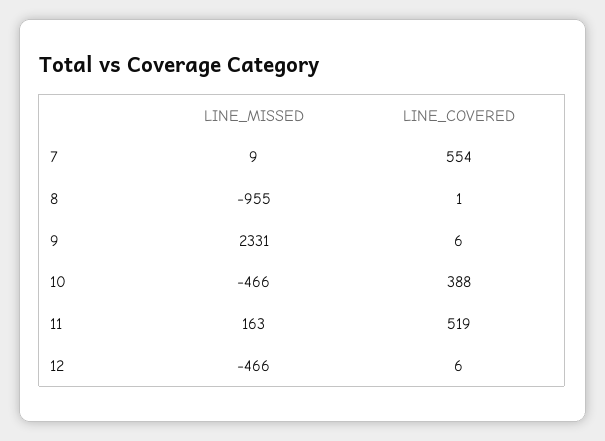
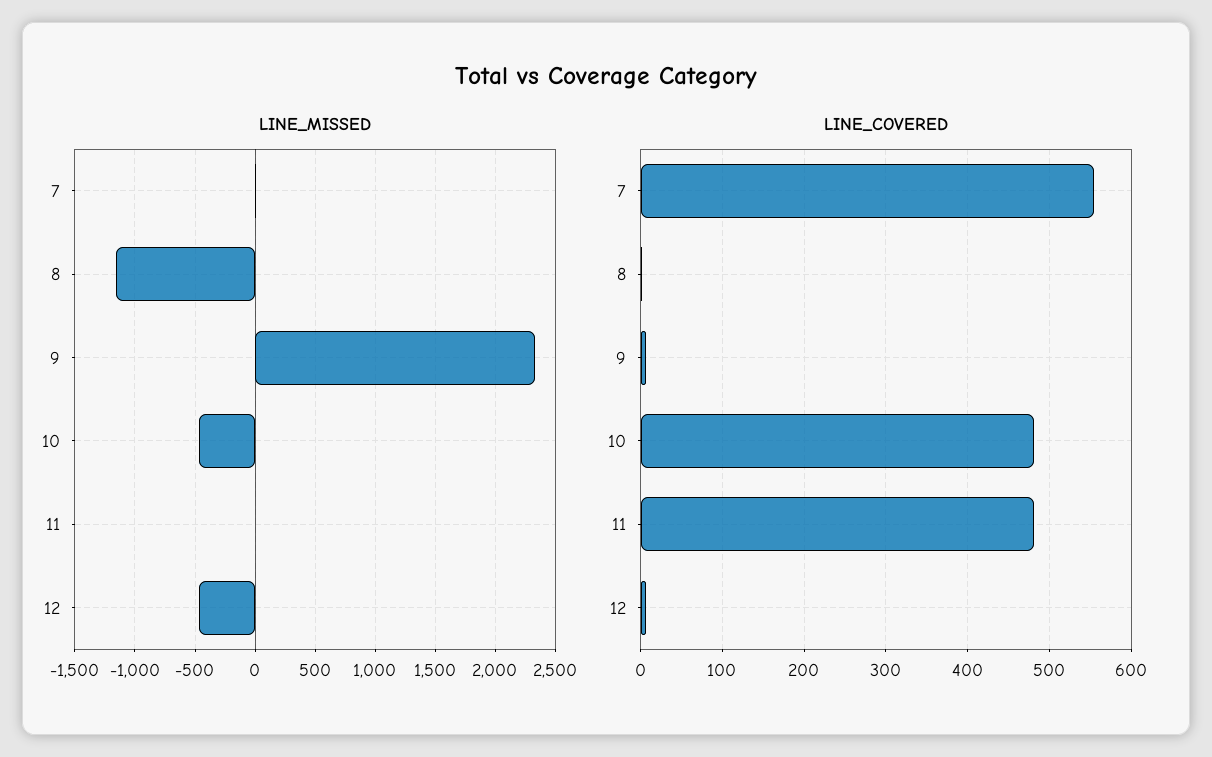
  {
    "LINE_MISSED": {
      "7": 9,
-     "8": -955,
+     "8": -1150,
      "9": 2331,
      "10": -466,
-     "11": 163,
+     "11": 0,
      "12": -466
    },
    "LINE_COVERED": {
      "7": 554,
      "8": 1,
      "9": 6,
-     "10": 388,
+     "10": 480,
-     "11": 519,
+     "11": 480,
      "12": 6
    }
  }

